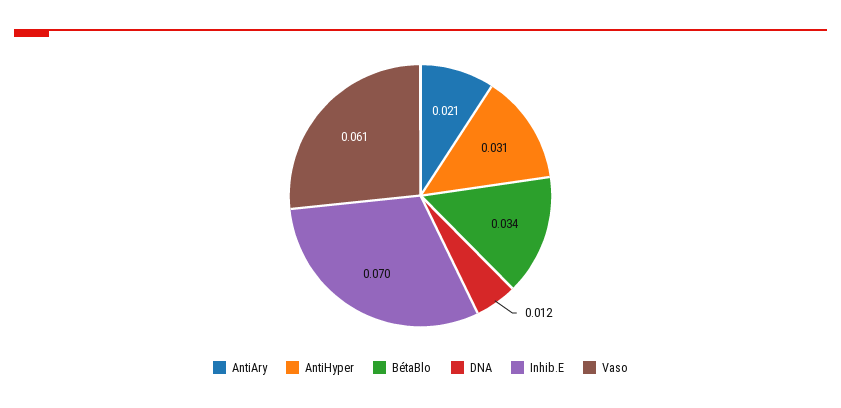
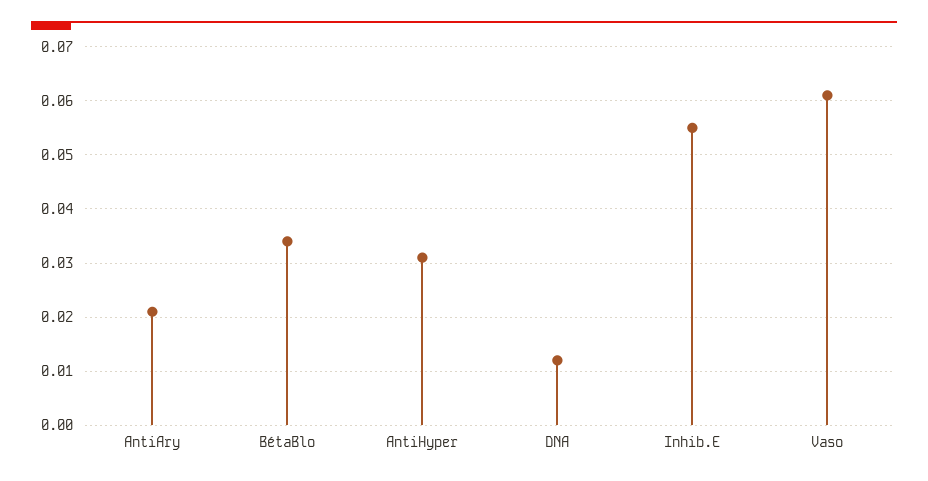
  {
    "AntiAry": 0.021,
    "AntiHyper": 0.031,
    "BétaBlo": 0.034,
    "DNA": 0.012,
-   "Inhib.E": 0.07,
+   "Inhib.E": 0.055,
    "Vaso": 0.061
  }

